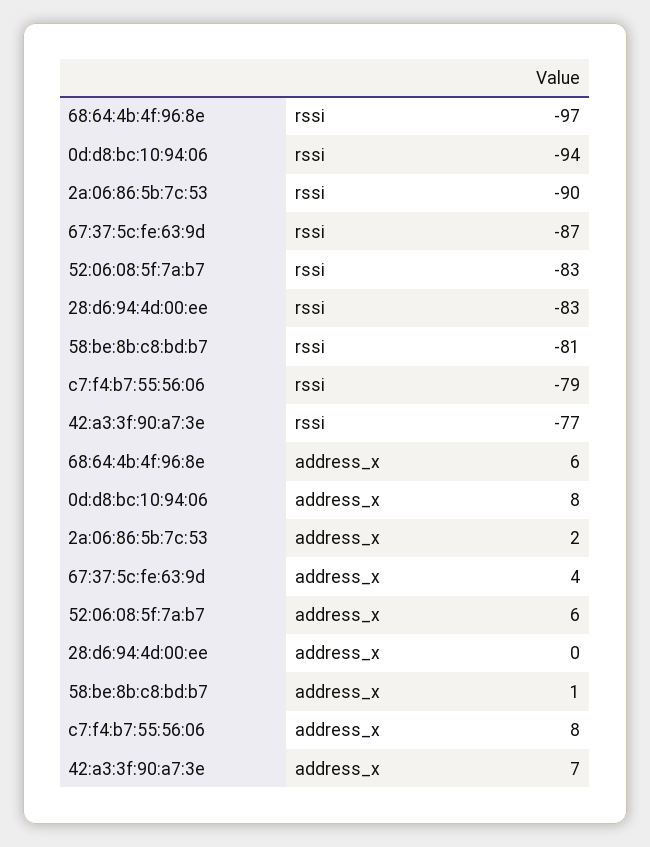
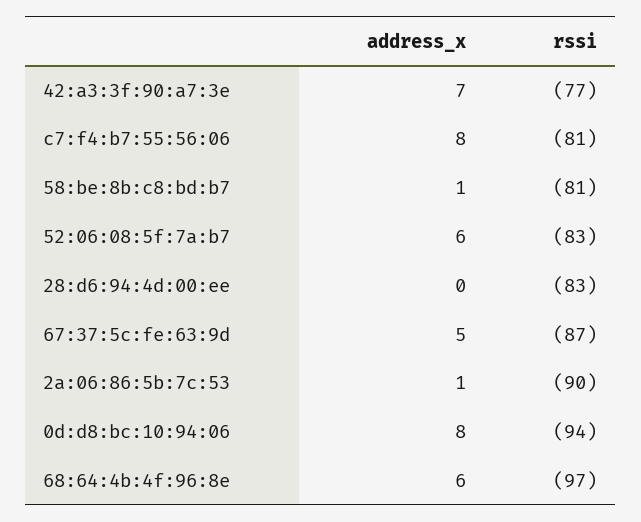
  {
    "68:64:4b:4f:96:8e": {
      "rssi": -97,
      "address_x": 6
    },
    "0d:d8:bc:10:94:06": {
      "rssi": -94,
      "address_x": 8
    },
    "2a:06:86:5b:7c:53": {
      "rssi": -90,
-     "address_x": 2
+     "address_x": 1
    },
    "67:37:5c:fe:63:9d": {
      "rssi": -87,
-     "address_x": 4
+     "address_x": 5
    },
    "52:06:08:5f:7a:b7": {
      "rssi": -83,
      "address_x": 6
    },
    "28:d6:94:4d:00:ee": {
      "rssi": -83,
      "address_x": 0
    },
    "58:be:8b:c8:bd:b7": {
      "rssi": -81,
      "address_x": 1
    },
    "c7:f4:b7:55:56:06": {
-     "rssi": -79,
+     "rssi": -81,
      "address_x": 8
    },
    "42:a3:3f:90:a7:3e": {
      "rssi": -77,
      "address_x": 7
    }
  }

